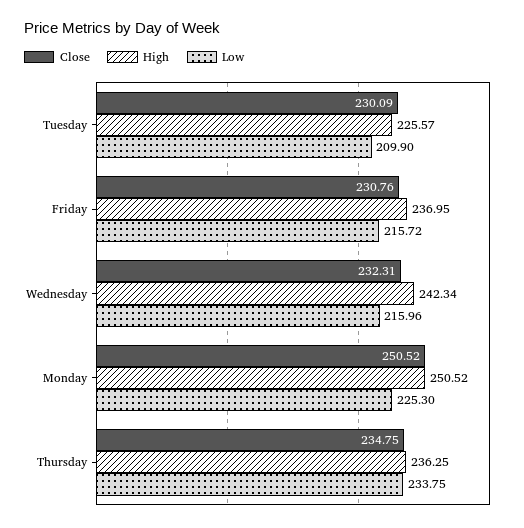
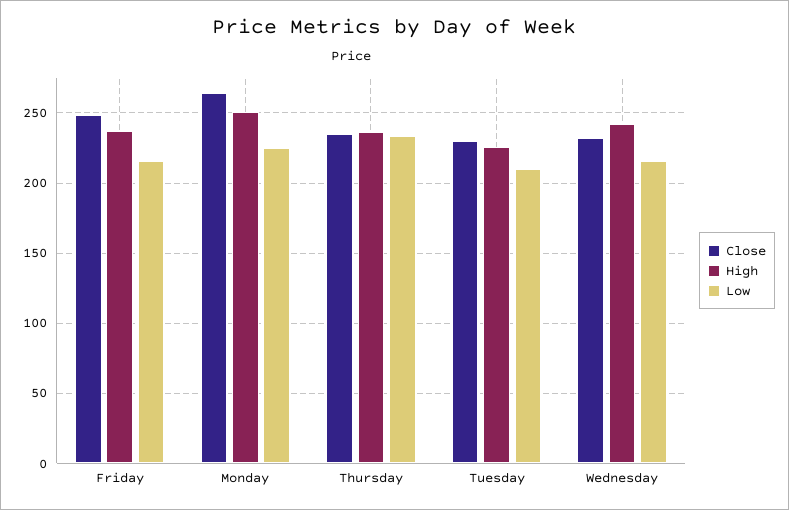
  {
    "Close": {
      "Tuesday": 230.09,
-     "Friday": 230.76,
+     "Friday": 250,
      "Wednesday": 232.31,
-     "Monday": 250.52,
+     "Monday": 265,
      "Thursday": 234.75
    },
    "High": {
      "Tuesday": 225.57,
      "Friday": 236.95,
      "Wednesday": 242.34,
      "Monday": 250.52,
      "Thursday": 236.25
    },
    "Low": {
      "Tuesday": 209.9,
      "Friday": 215.72,
      "Wednesday": 215.96,
      "Monday": 225.3,
      "Thursday": 233.75
    }
  }

